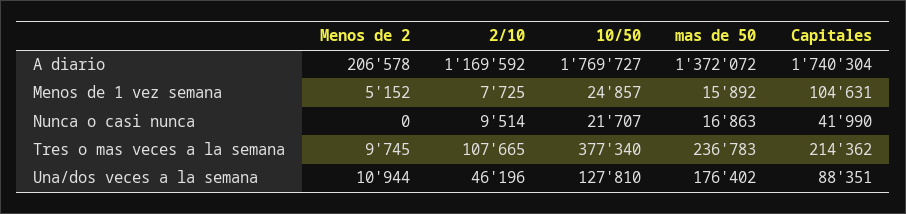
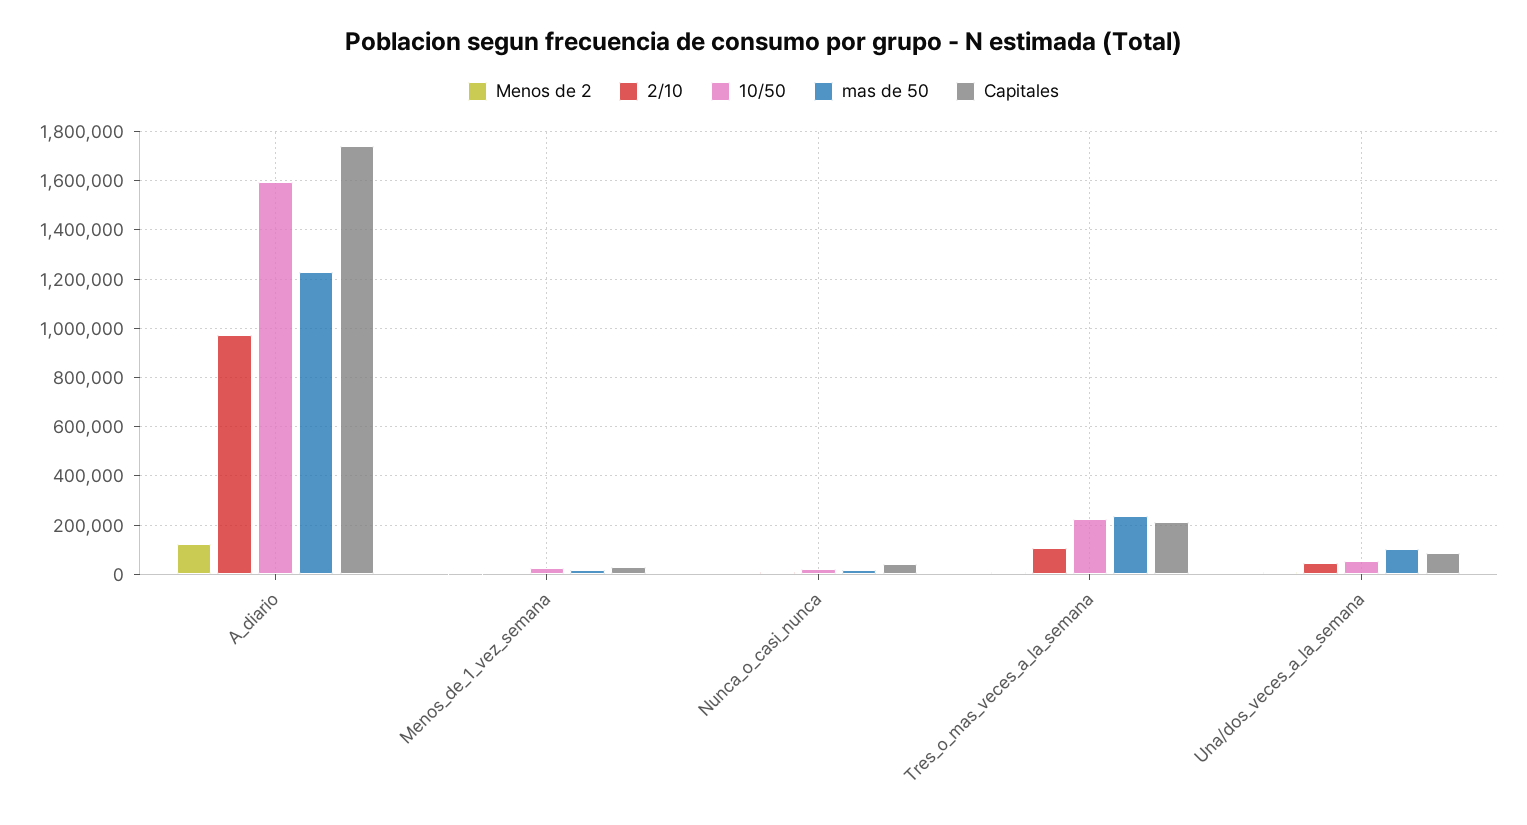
  {
    "Menos de 2": {
-     "A diario": 206578,
+     "A diario": 125000,
      "Menos de 1 vez semana": 5152,
      "Nunca o casi nunca": 0,
      "Tres o mas veces a la semana": 9745,
      "Una/dos veces a la semana": 10944
    },
    "2/10": {
-     "A diario": 1169592,
+     "A diario": 975000,
      "Menos de 1 vez semana": 7725,
      "Nunca o casi nunca": 9514,
      "Tres o mas veces a la semana": 107665,
      "Una/dos veces a la semana": 46196
    },
    "10/50": {
-     "A diario": 1769727,
+     "A diario": 1600000,
      "Menos de 1 vez semana": 24857,
      "Nunca o casi nunca": 21707,
-     "Tres o mas veces a la semana": 377340,
+     "Tres o mas veces a la semana": 225000,
-     "Una/dos veces a la semana": 127810
+     "Una/dos veces a la semana": 50000
    },
    "mas de 50": {
-     "A diario": 1372072,
+     "A diario": 1225000,
      "Menos de 1 vez semana": 15892,
      "Nunca o casi nunca": 16863,
      "Tres o mas veces a la semana": 236783,
-     "Una/dos veces a la semana": 176402
+     "Una/dos veces a la semana": 100000
    },
    "Capitales": {
      "A diario": 1740304,
-     "Menos de 1 vez semana": 104631,
+     "Menos de 1 vez semana": 25000,
      "Nunca o casi nunca": 41990,
      "Tres o mas veces a la semana": 214362,
      "Una/dos veces a la semana": 88351
    }
  }

